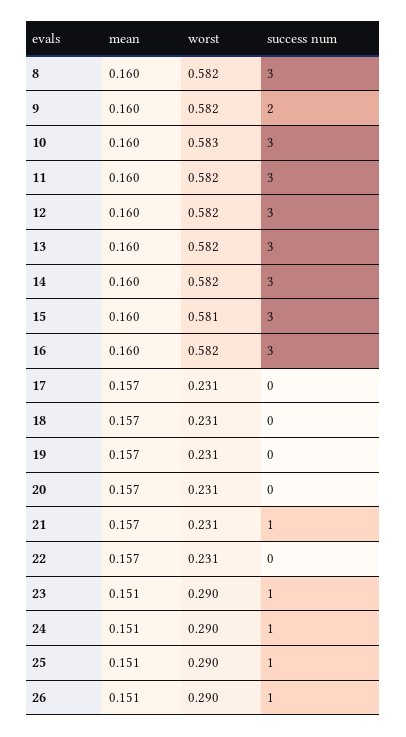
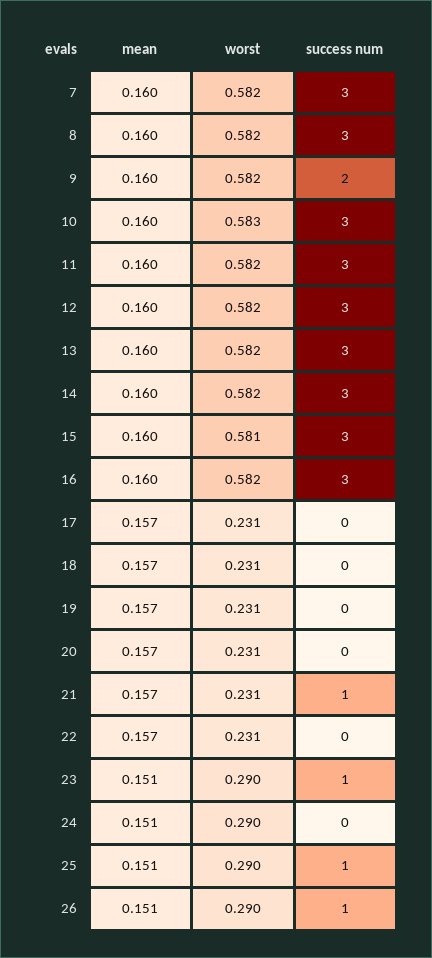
  {
    "mean": {
      "8": 0.16,
      "9": 0.16,
      "10": 0.16,
      "11": 0.16,
      "12": 0.16,
      "13": 0.16,
      "14": 0.16,
      "15": 0.16,
      "16": 0.16,
      "17": 0.157,
      "18": 0.157,
      "19": 0.157,
      "20": 0.157,
      "21": 0.157,
      "22": 0.157,
      "23": 0.151,
      "24": 0.151,
      "25": 0.151,
-     "26": 0.151
+     "26": 0.151,
+     "7": 0.16
    },
    "worst": {
      "8": 0.582,
      "9": 0.582,
      "10": 0.583,
      "11": 0.582,
      "12": 0.582,
      "13": 0.582,
      "14": 0.582,
      "15": 0.581,
      "16": 0.582,
      "17": 0.231,
      "18": 0.231,
      "19": 0.231,
      "20": 0.231,
      "21": 0.231,
      "22": 0.231,
      "23": 0.29,
      "24": 0.29,
      "25": 0.29,
-     "26": 0.29
+     "26": 0.29,
+     "7": 0.582
    },
    "success num": {
      "8": 3,
      "9": 2,
      "10": 3,
      "11": 3,
      "12": 3,
      "13": 3,
      "14": 3,
      "15": 3,
      "16": 3,
      "17": 0,
      "18": 0,
      "19": 0,
      "20": 0,
      "21": 1,
      "22": 0,
      "23": 1,
-     "24": 1,
+     "24": 0,
      "25": 1,
-     "26": 1
+     "26": 1,
+     "7": 3
    }
  }

